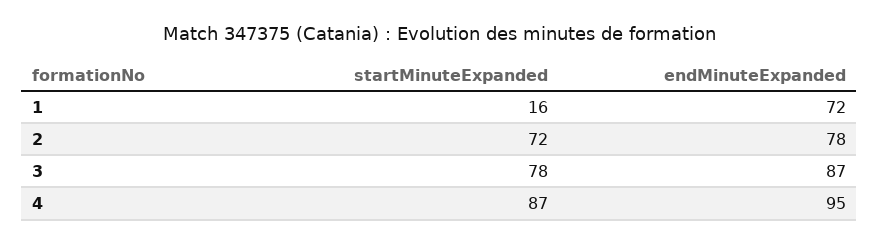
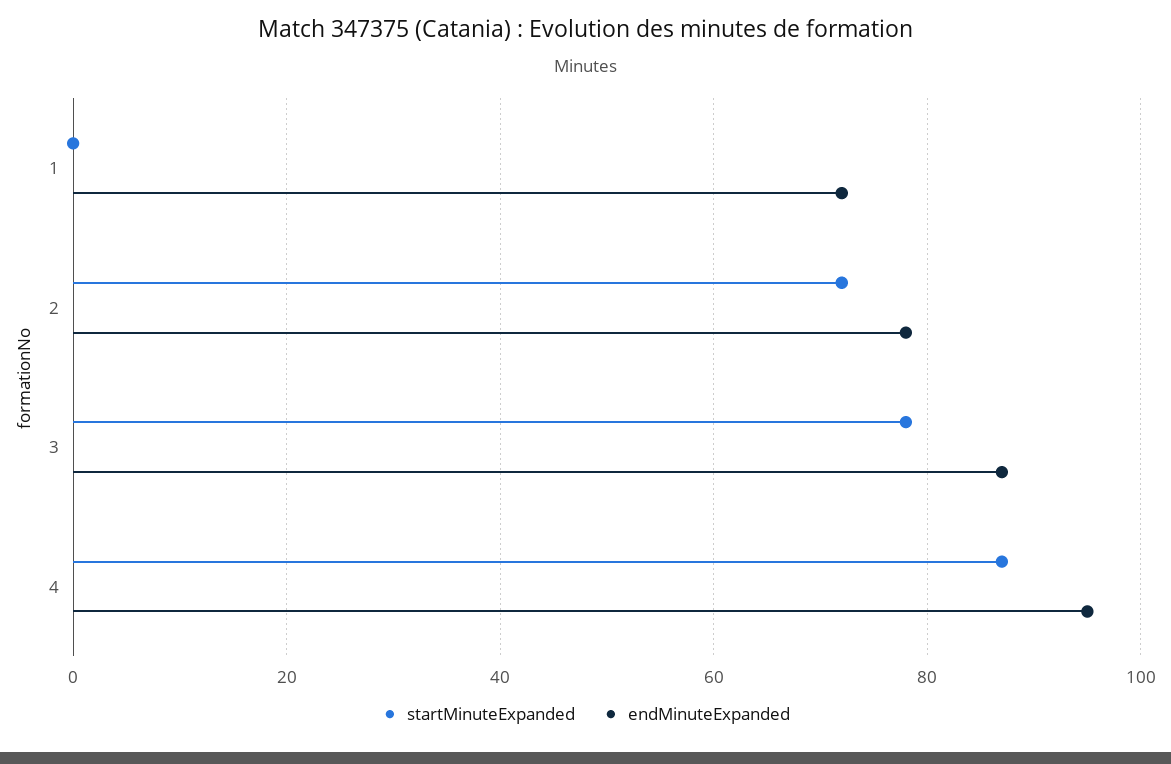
  {
    "startMinuteExpanded": {
-     "1": 16,
+     "1": 0,
      "2": 72,
      "3": 78,
      "4": 87
    },
    "endMinuteExpanded": {
      "1": 72,
      "2": 78,
      "3": 87,
      "4": 95
    }
  }

